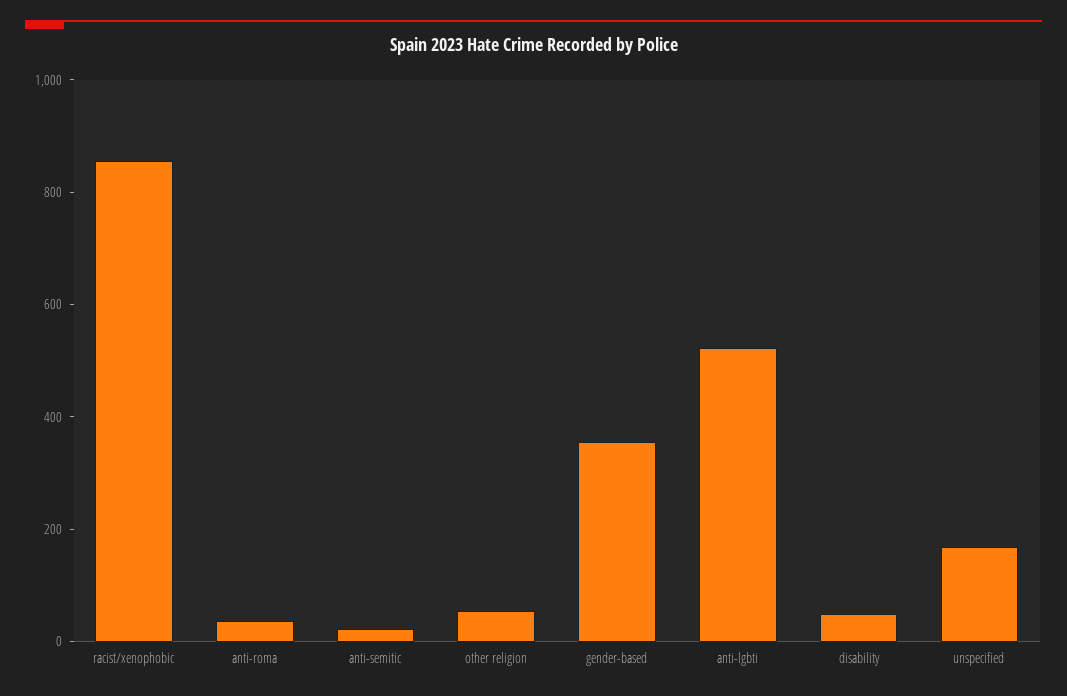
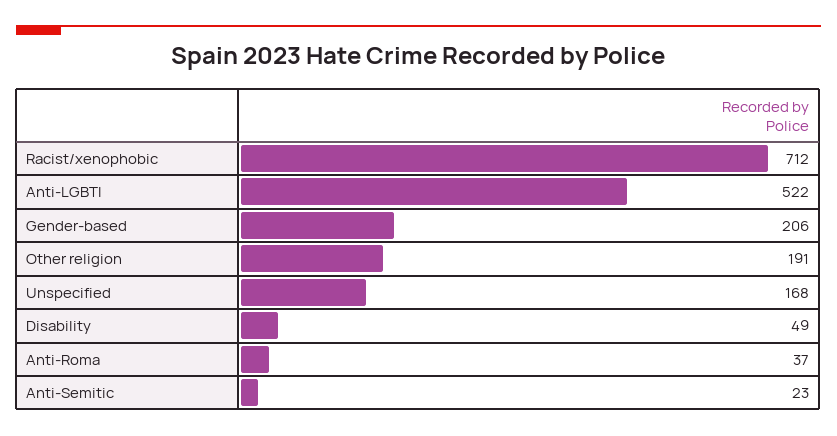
  {
-   "racist/xenophobic": 850,
+   "racist/xenophobic": 712,
    "anti-roma": 37,
    "anti-semitic": 23,
-   "other religion": 50,
+   "other religion": 191,
-   "gender-based": 350,
+   "gender-based": 206,
    "anti-lgbti": 522,
    "disability": 49,
    "unspecified": 168
  }

